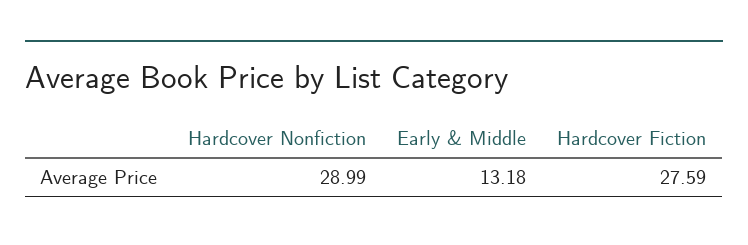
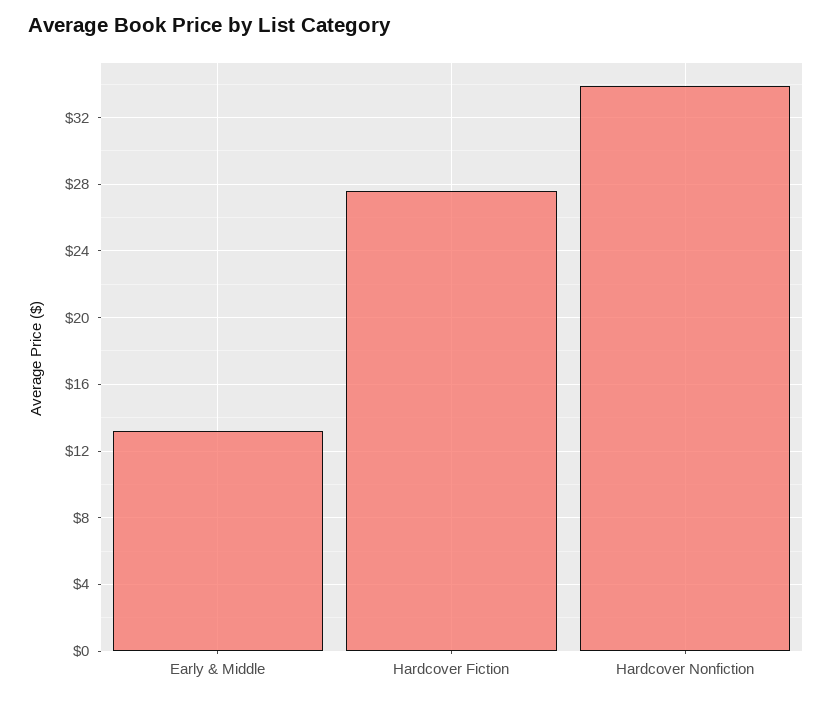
  {
-   "Hardcover Nonfiction": 28.99,
+   "Hardcover Nonfiction": 34,
    "Early & Middle": 13.18,
    "Hardcover Fiction": 27.59
  }

